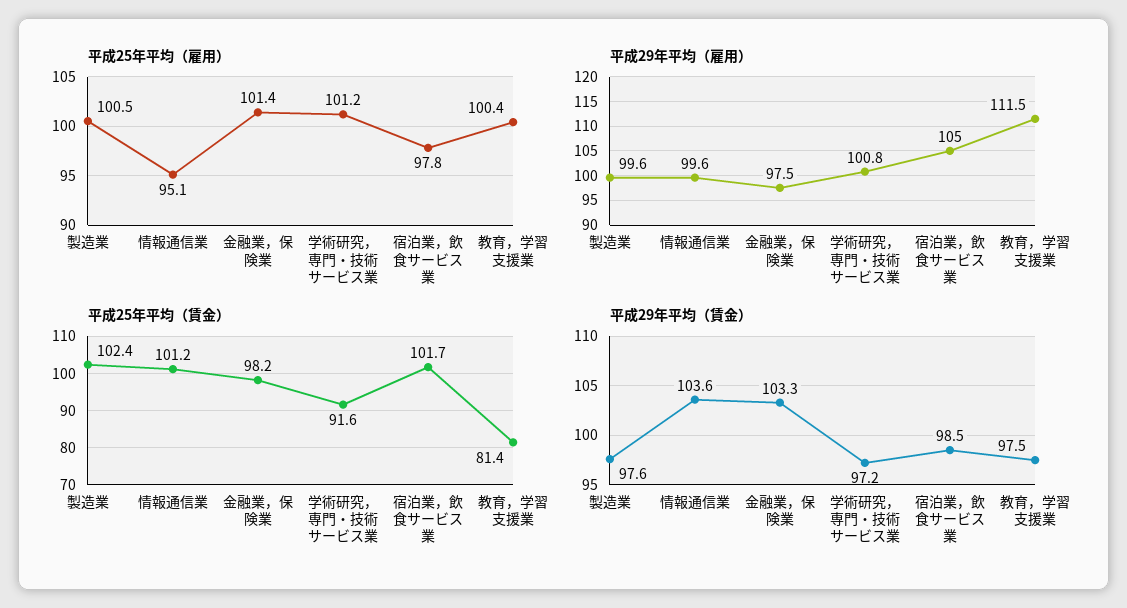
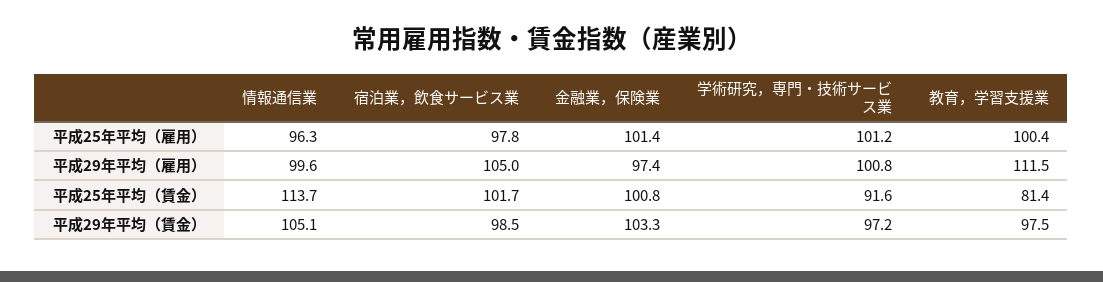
  {
    "平成25年平均（雇用）": {
-     "製造業": 100.5,
-     "情報通信業": 95.1,
+     "情報通信業": 96.3,
      "金融業，保険業": 101.4,
      "学術研究，専門・技術サービス業": 101.2,
      "宿泊業，飲食サービス業": 97.8,
      "教育，学習支援業": 100.4
    },
    "平成29年平均（雇用）": {
-     "製造業": 99.6,
      "情報通信業": 99.6,
-     "金融業，保険業": 97.5,
+     "金融業，保険業": 97.4,
      "学術研究，専門・技術サービス業": 100.8,
      "宿泊業，飲食サービス業": 105,
      "教育，学習支援業": 111.5
    },
    "平成25年平均（賃金）": {
-     "製造業": 102.4,
-     "情報通信業": 101.2,
+     "情報通信業": 113.7,
-     "金融業，保険業": 98.2,
+     "金融業，保険業": 100.8,
      "学術研究，専門・技術サービス業": 91.6,
      "宿泊業，飲食サービス業": 101.7,
      "教育，学習支援業": 81.4
    },
    "平成29年平均（賃金）": {
-     "製造業": 97.6,
-     "情報通信業": 103.6,
+     "情報通信業": 105.1,
      "金融業，保険業": 103.3,
      "学術研究，専門・技術サービス業": 97.2,
      "宿泊業，飲食サービス業": 98.5,
      "教育，学習支援業": 97.5
    }
  }

